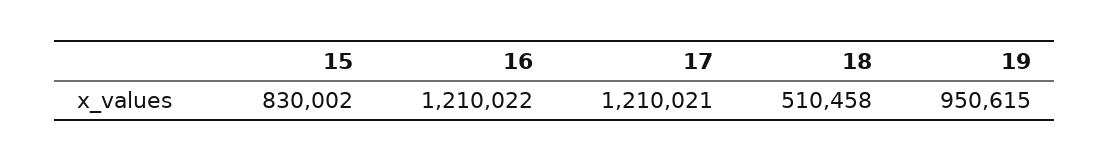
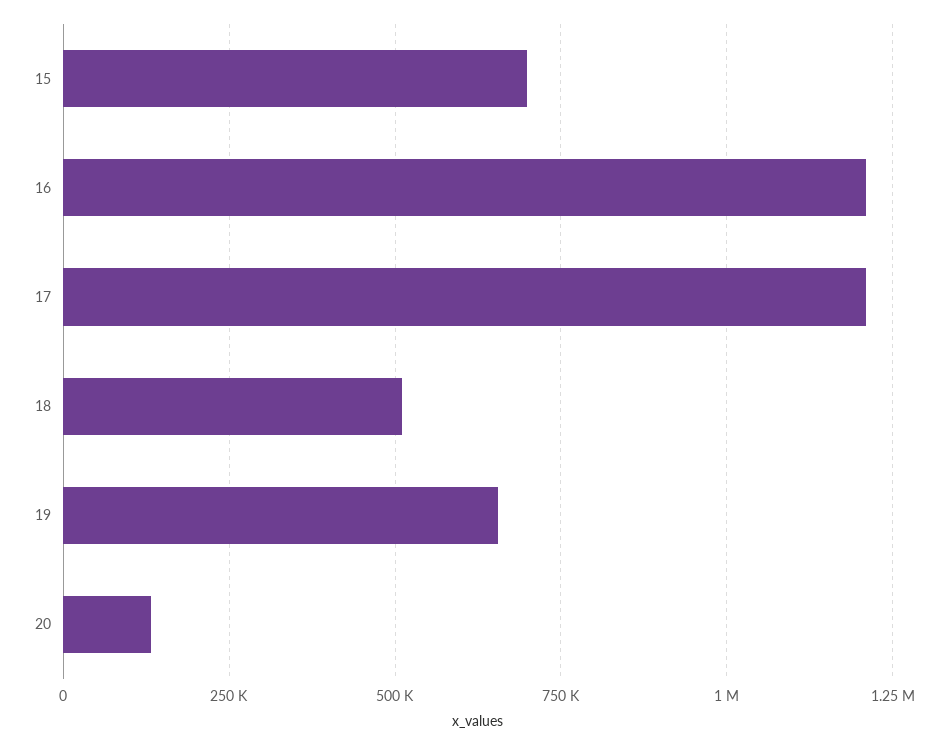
  {
-   "15": 830002,
+   "15": 700000,
    "16": 1210022,
    "17": 1210021,
    "18": 510458,
-   "19": 950615
+   "19": 650000,
+   "20": 125000
  }

